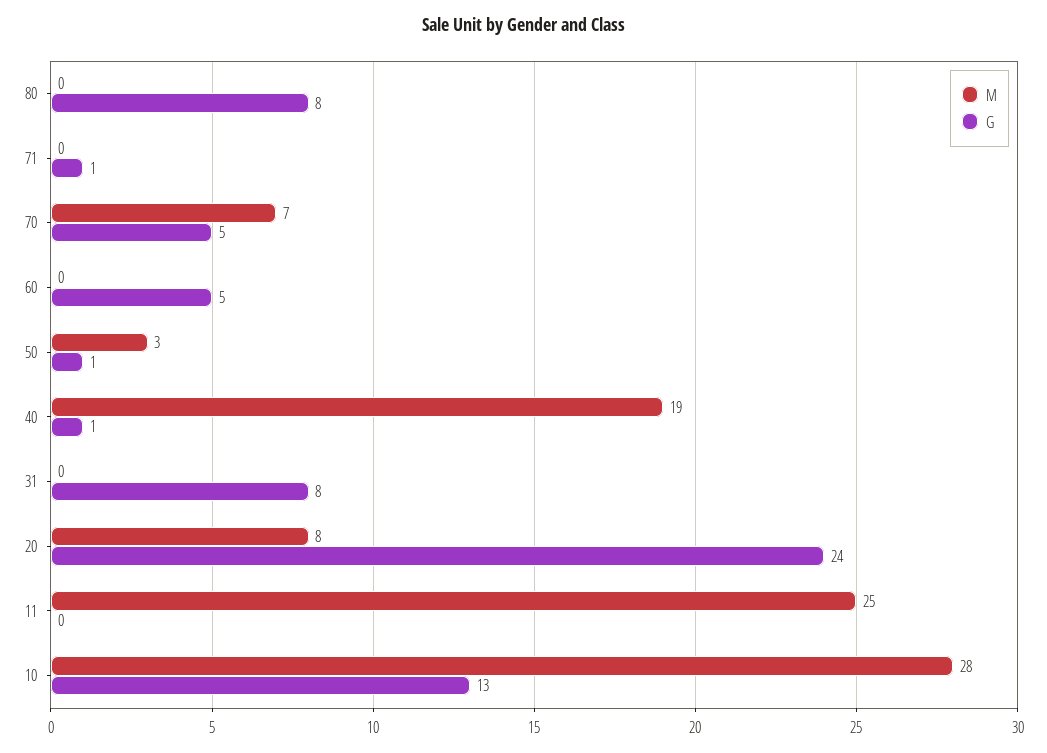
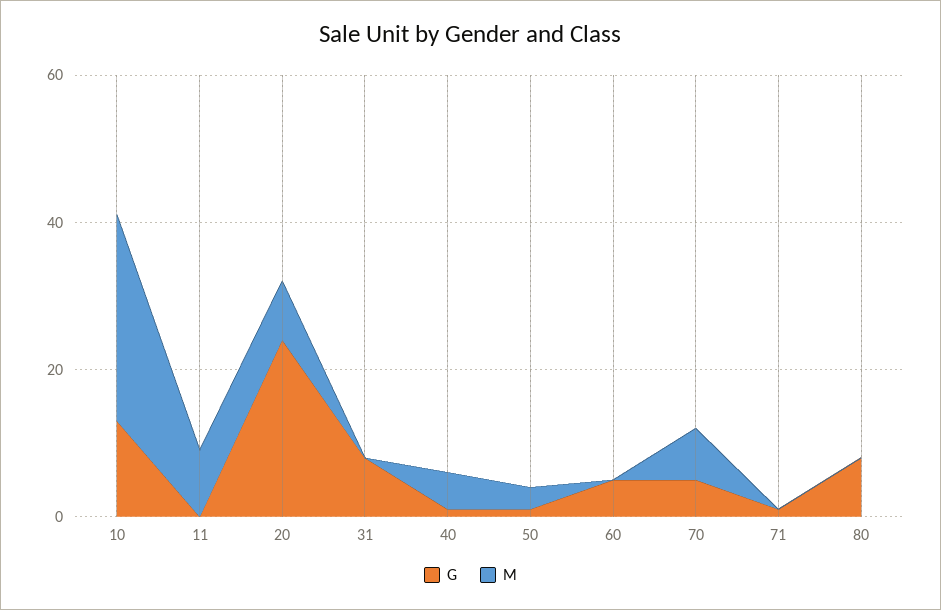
  {
    "M": {
      "80": 0,
      "71": 0,
      "70": 7,
      "60": 0,
      "50": 3,
-     "40": 19,
+     "40": 5,
      "31": 0,
      "20": 8,
-     "11": 25,
+     "11": 10,
      "10": 28
    },
    "G": {
      "80": 8,
      "71": 1,
      "70": 5,
      "60": 5,
      "50": 1,
      "40": 1,
      "31": 8,
      "20": 24,
      "11": 0,
      "10": 13
    }
  }

